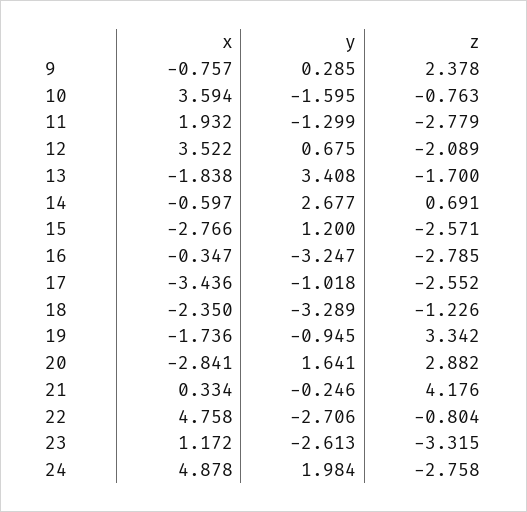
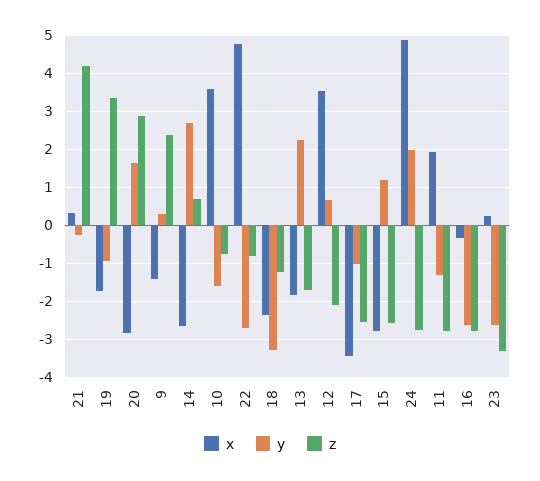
  {
    "x": {
-     "9": -0.757,
+     "9": -1.4,
      "10": 3.594,
      "11": 1.932,
      "12": 3.522,
      "13": -1.838,
-     "14": -0.597,
+     "14": -2.6,
      "15": -2.766,
      "16": -0.347,
      "17": -3.436,
      "18": -2.35,
      "19": -1.736,
      "20": -2.841,
      "21": 0.334,
      "22": 4.758,
-     "23": 1.172,
+     "23": 0.2,
      "24": 4.878
    },
    "y": {
      "9": 0.285,
      "10": -1.595,
      "11": -1.299,
      "12": 0.675,
-     "13": 3.408,
+     "13": 2.2,
      "14": 2.677,
      "15": 1.2,
-     "16": -3.247,
+     "16": -2.6,
      "17": -1.018,
      "18": -3.289,
      "19": -0.945,
      "20": 1.641,
      "21": -0.246,
      "22": -2.706,
      "23": -2.613,
      "24": 1.984
    },
    "z": {
      "9": 2.378,
      "10": -0.763,
      "11": -2.779,
      "12": -2.089,
      "13": -1.7,
      "14": 0.691,
      "15": -2.571,
      "16": -2.785,
      "17": -2.552,
      "18": -1.226,
      "19": 3.342,
      "20": 2.882,
      "21": 4.176,
      "22": -0.804,
      "23": -3.315,
      "24": -2.758
    }
  }

